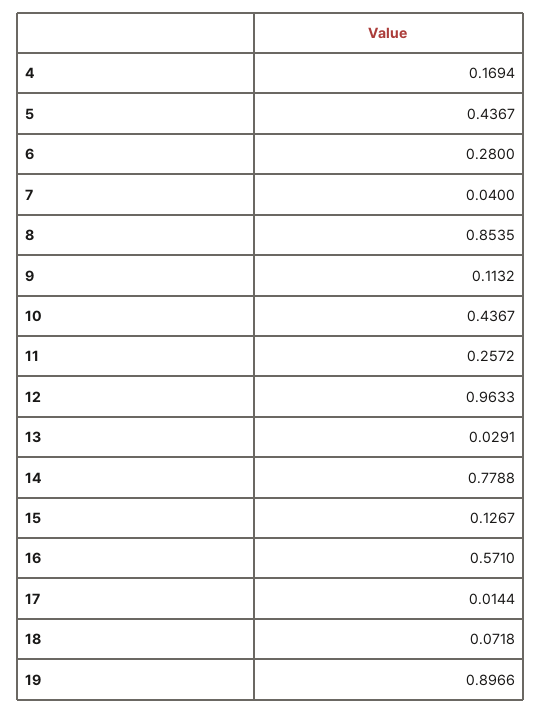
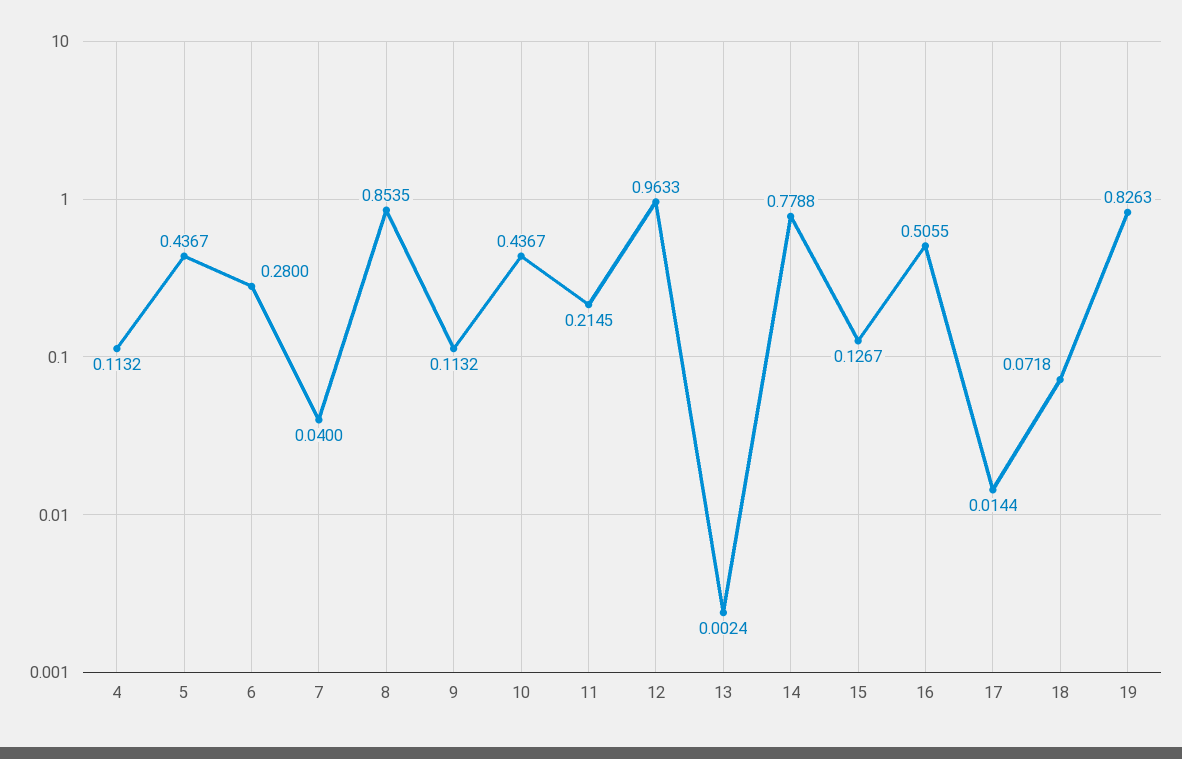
  {
-   "4": 0.1694,
+   "4": 0.1132,
    "5": 0.4367,
    "6": 0.28,
    "7": 0.04,
    "8": 0.8535,
    "9": 0.1132,
    "10": 0.4367,
-   "11": 0.2572,
+   "11": 0.2145,
    "12": 0.9633,
-   "13": 0.0291,
+   "13": 0.0024,
    "14": 0.7788,
    "15": 0.1267,
-   "16": 0.571,
+   "16": 0.5055,
    "17": 0.0144,
    "18": 0.0718,
-   "19": 0.8966
+   "19": 0.8263
  }

